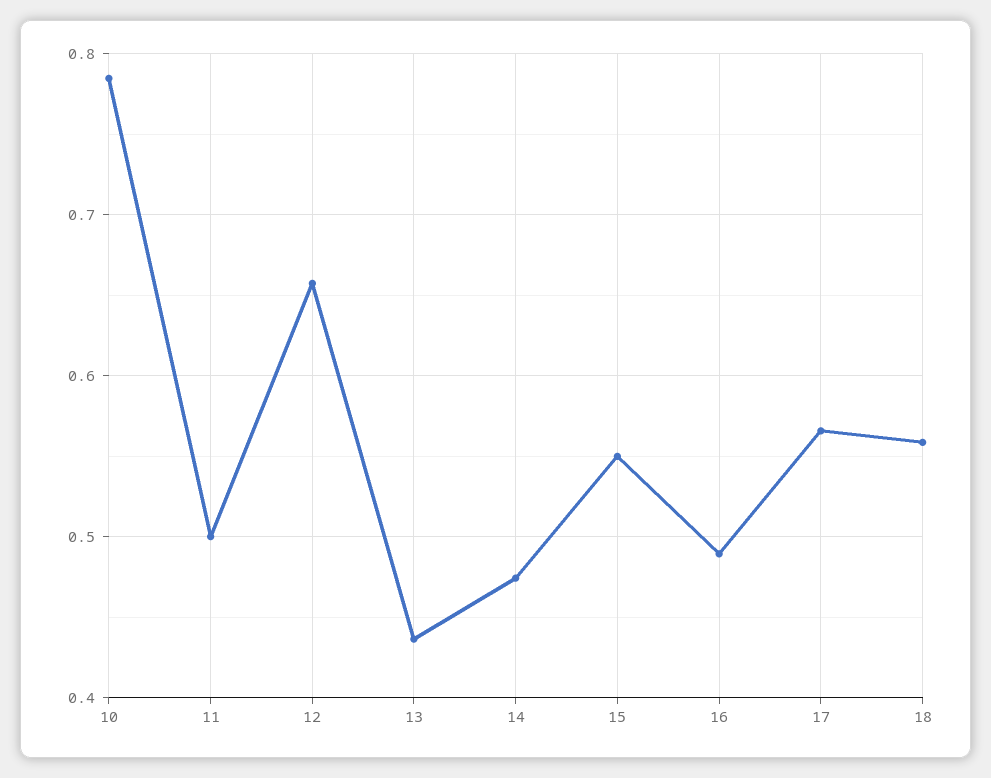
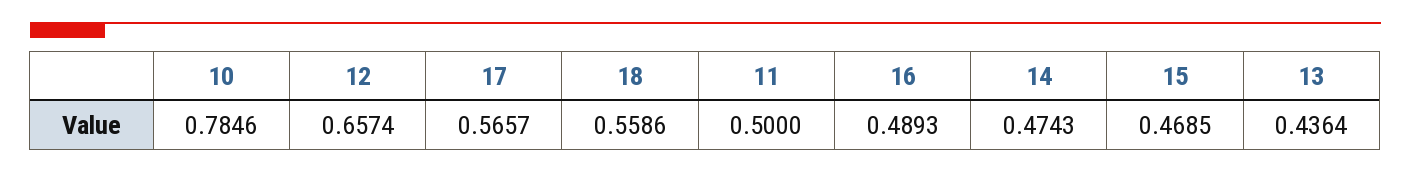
  {
    "10": 0.7846,
    "11": 0.5,
    "12": 0.6574,
    "13": 0.4364,
    "14": 0.4743,
-   "15": 0.55,
+   "15": 0.4685,
    "16": 0.4893,
    "17": 0.5657,
    "18": 0.5586
  }

